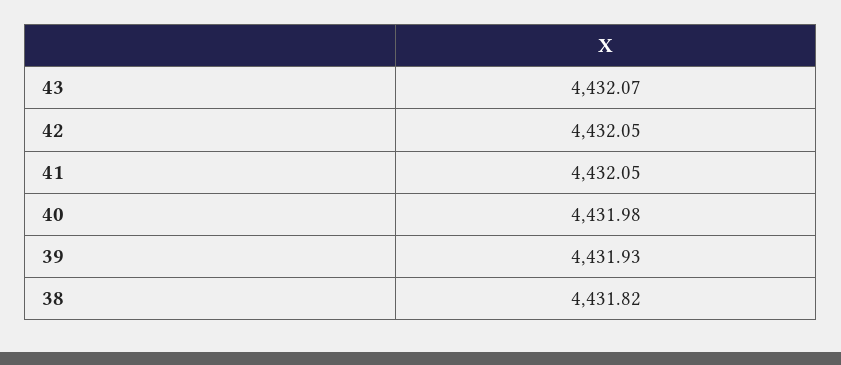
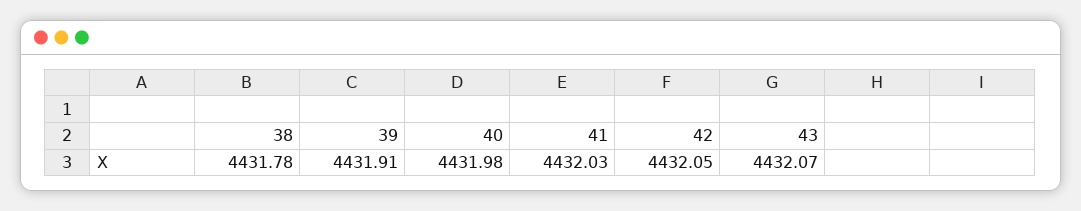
  {
    "43": 4432.07,
    "42": 4432.05,
-   "41": 4432.05,
+   "41": 4432.03,
    "40": 4431.98,
-   "39": 4431.93,
+   "39": 4431.91,
-   "38": 4431.82
+   "38": 4431.78
  }

